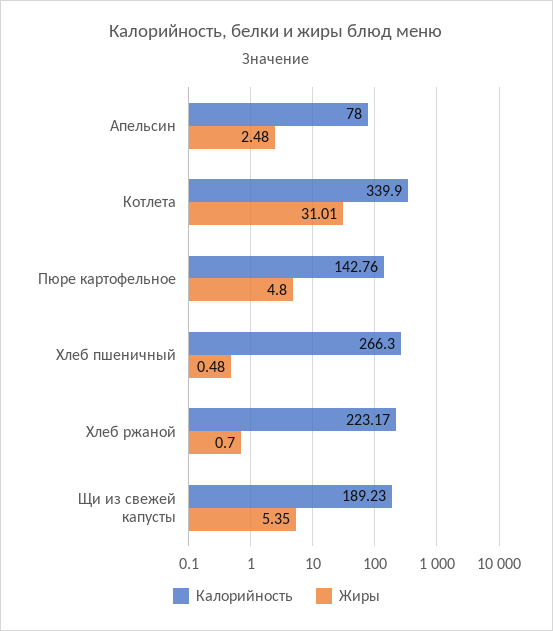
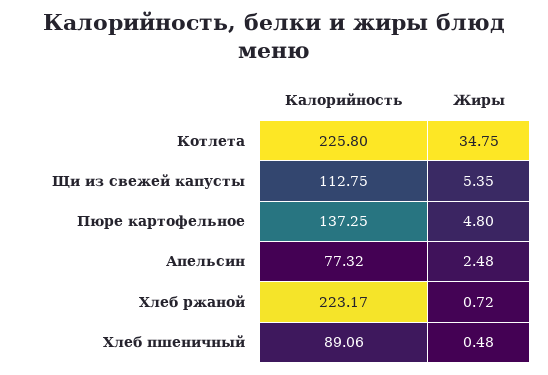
  {
    "Калорийность": {
-     "Апельсин": 78,
+     "Апельсин": 77.32,
-     "Котлета": 339.9,
+     "Котлета": 225.8,
-     "Пюре картофельное": 142.76,
+     "Пюре картофельное": 137.25,
-     "Хлеб пшеничный": 266.3,
+     "Хлеб пшеничный": 89.06,
      "Хлеб ржаной": 223.17,
-     "Щи из свежей капусты": 189.23
+     "Щи из свежей капусты": 112.75
    },
    "Жиры": {
      "Апельсин": 2.48,
-     "Котлета": 31.01,
+     "Котлета": 34.75,
      "Пюре картофельное": 4.8,
      "Хлеб пшеничный": 0.48,
-     "Хлеб ржаной": 0.7,
+     "Хлеб ржаной": 0.72,
      "Щи из свежей капусты": 5.35
    }
  }

